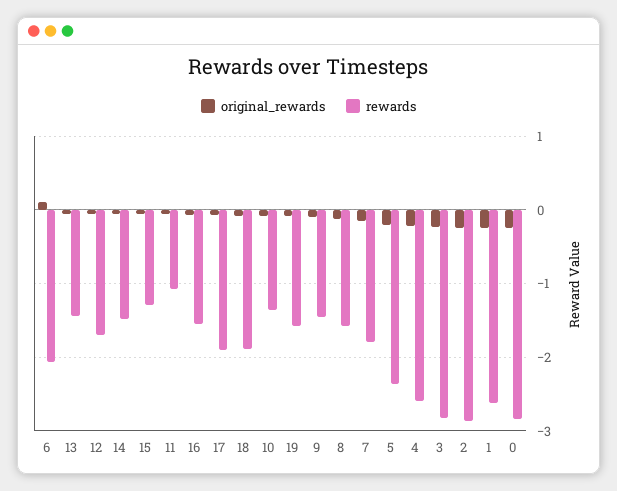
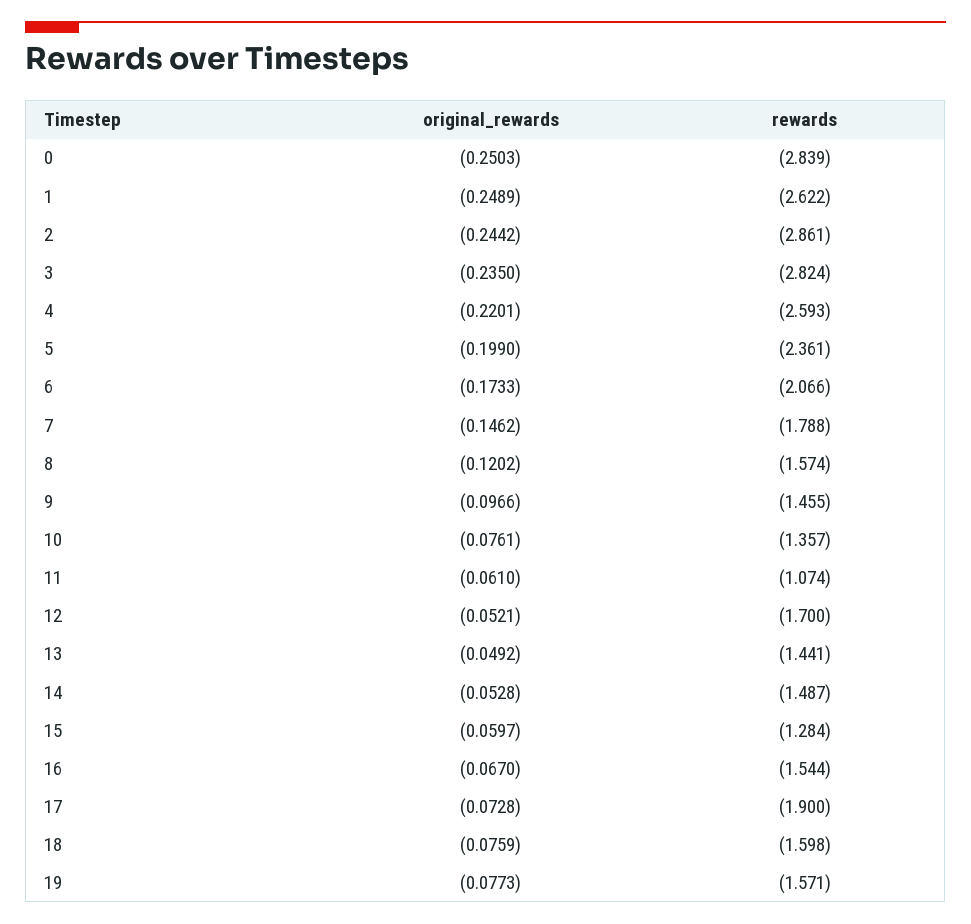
  {
    "original_rewards": {
-     "6": 0.1,
+     "6": -0.1733,
      "13": -0.0492,
      "12": -0.0521,
      "14": -0.0528,
      "15": -0.0597,
      "11": -0.061,
      "16": -0.067,
      "17": -0.0728,
      "18": -0.0759,
      "10": -0.0761,
      "19": -0.0773,
      "9": -0.0966,
      "8": -0.1202,
      "7": -0.1462,
      "5": -0.199,
      "4": -0.2201,
      "3": -0.235,
      "2": -0.2442,
      "1": -0.2489,
      "0": -0.2503
    },
    "rewards": {
      "6": -2.066,
      "13": -1.441,
      "12": -1.7,
      "14": -1.487,
      "15": -1.284,
      "11": -1.074,
      "16": -1.544,
      "17": -1.9,
-     "18": -1.9,
+     "18": -1.598,
      "10": -1.357,
      "19": -1.571,
      "9": -1.455,
      "8": -1.574,
      "7": -1.788,
      "5": -2.361,
      "4": -2.593,
      "3": -2.824,
      "2": -2.861,
      "1": -2.622,
      "0": -2.839
    }
  }

